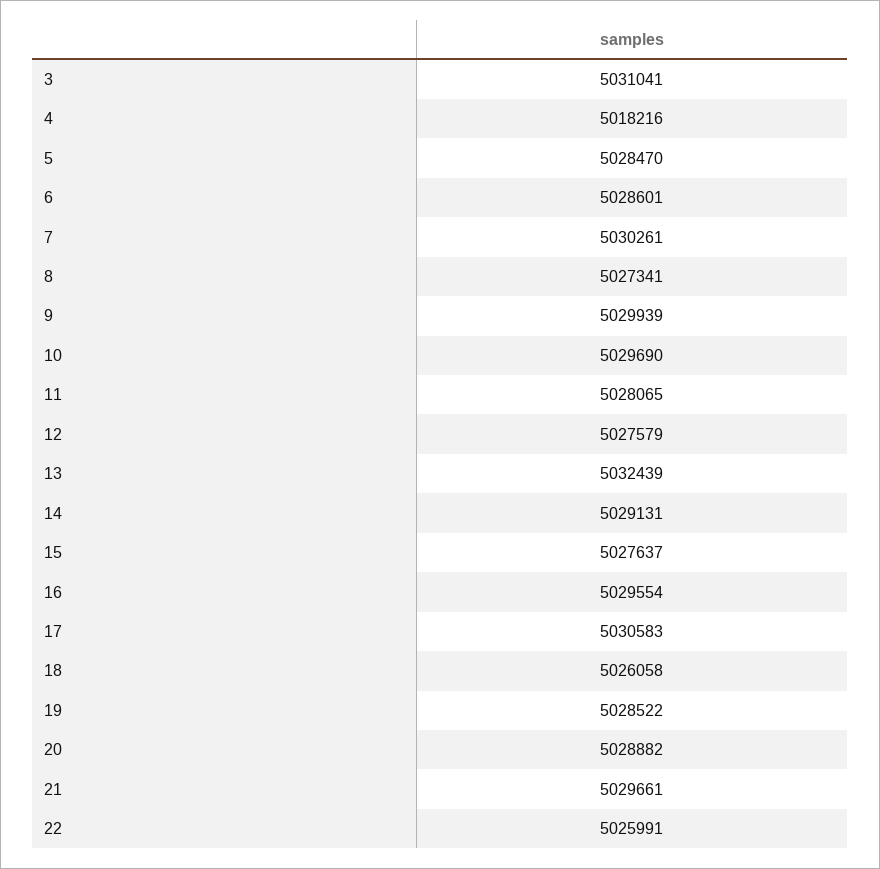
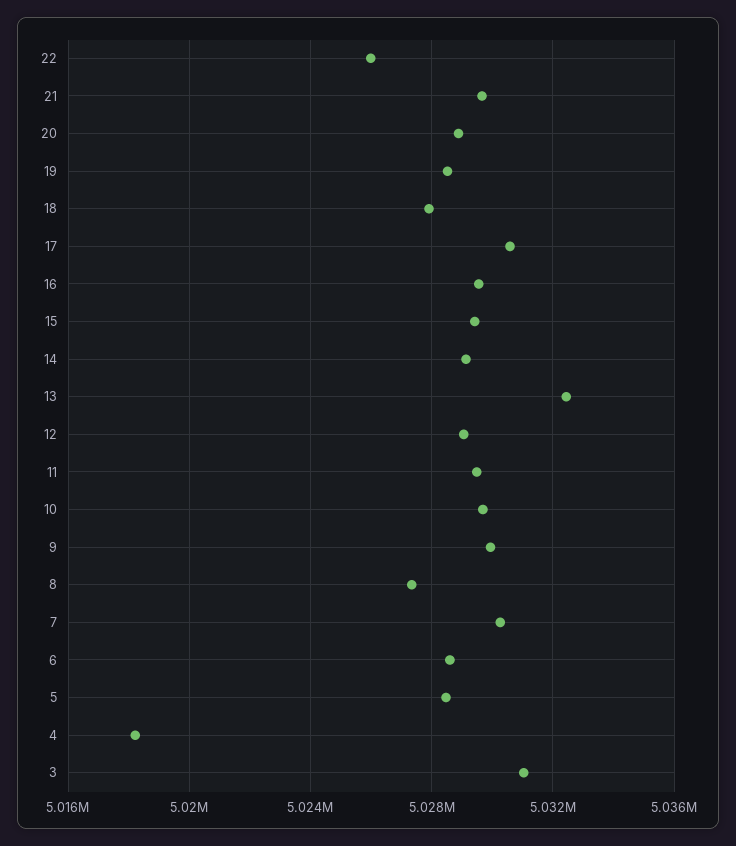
  {
    "3": 5031041,
    "4": 5018216,
    "5": 5028470,
    "6": 5028601,
    "7": 5030261,
    "8": 5027341,
    "9": 5029939,
    "10": 5029690,
-   "11": 5028065,
+   "11": 5029500,
-   "12": 5027579,
+   "12": 5029000,
    "13": 5032439,
    "14": 5029131,
-   "15": 5027637,
+   "15": 5029500,
    "16": 5029554,
    "17": 5030583,
-   "18": 5026058,
+   "18": 5028000,
    "19": 5028522,
    "20": 5028882,
    "21": 5029661,
    "22": 5025991
  }

